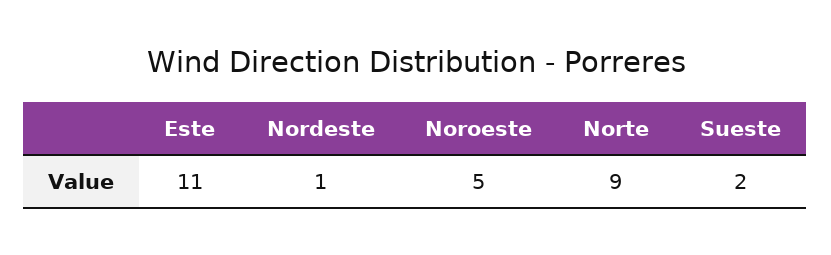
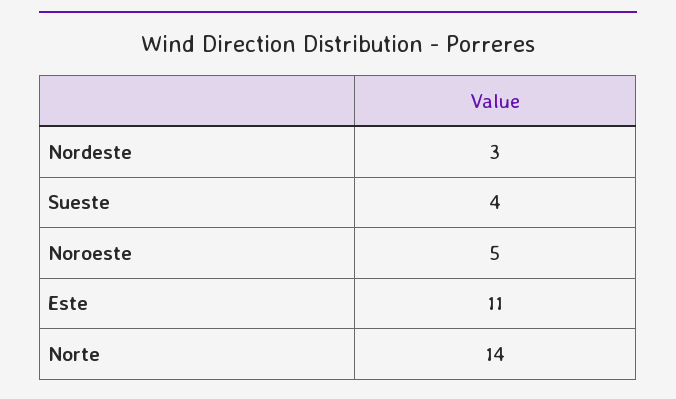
  {
    "Este": 11,
-   "Nordeste": 1,
+   "Nordeste": 3,
    "Noroeste": 5,
-   "Norte": 9,
+   "Norte": 14,
-   "Sueste": 2
+   "Sueste": 4
  }

